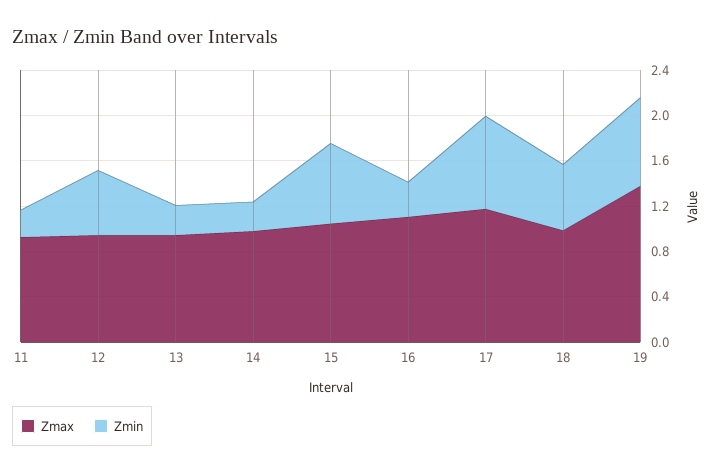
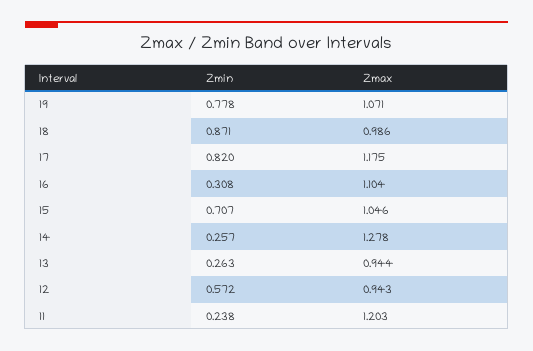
  {
    "Zmax": {
-     "11": 0.9,
+     "11": 1.203,
      "12": 0.943,
      "13": 0.944,
-     "14": 1,
+     "14": 1.278,
      "15": 1.046,
      "16": 1.104,
      "17": 1.175,
      "18": 0.986,
-     "19": 1.4
+     "19": 1.071
    },
    "Zmin": {
      "11": 0.238,
      "12": 0.572,
      "13": 0.263,
      "14": 0.257,
      "15": 0.707,
      "16": 0.308,
      "17": 0.82,
-     "18": 0.6,
+     "18": 0.871,
      "19": 0.778
    }
  }

